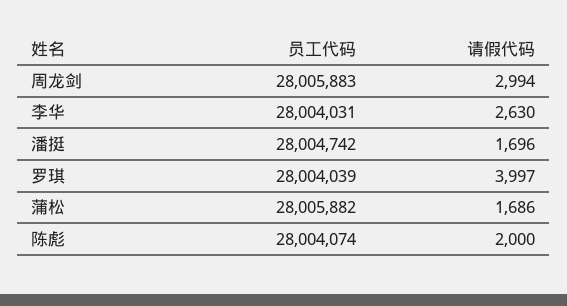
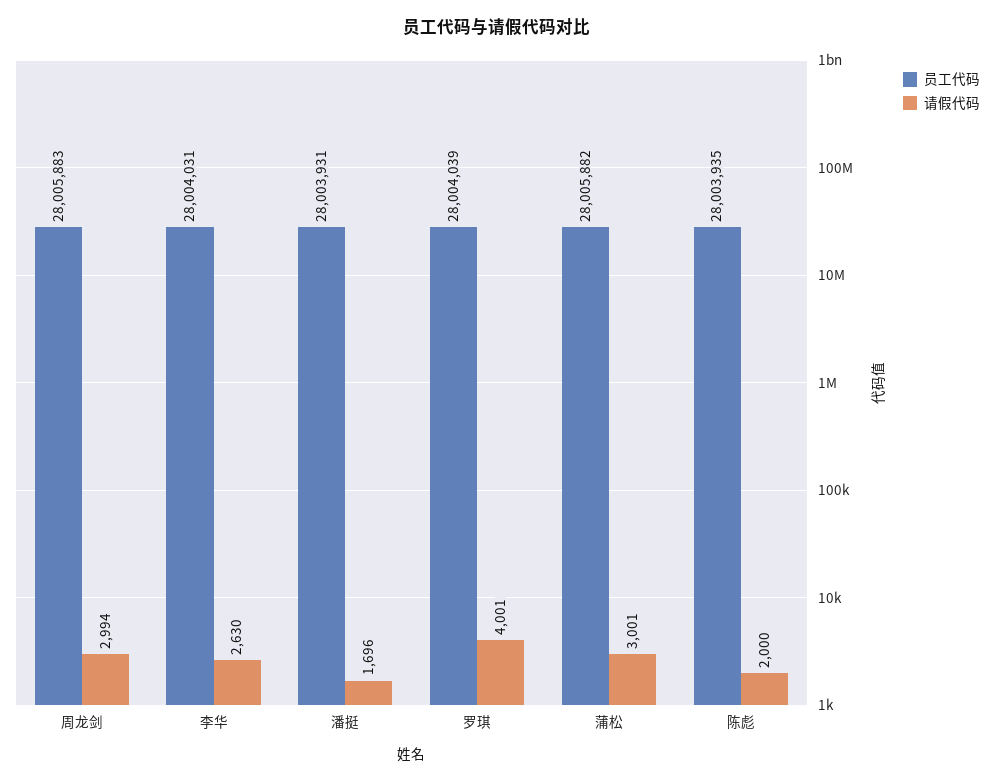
  {
    "员工代码": {
      "周龙剑": 28005883,
      "李华": 28004031,
-     "潘挺": 28004742,
+     "潘挺": 28003931,
      "罗琪": 28004039,
      "蒲松": 28005882,
-     "陈彪": 28004074
+     "陈彪": 28003935
    },
    "请假代码": {
      "周龙剑": 2994,
      "李华": 2630,
      "潘挺": 1696,
-     "罗琪": 3997,
+     "罗琪": 4001,
-     "蒲松": 1686,
+     "蒲松": 3001,
      "陈彪": 2000
    }
  }

